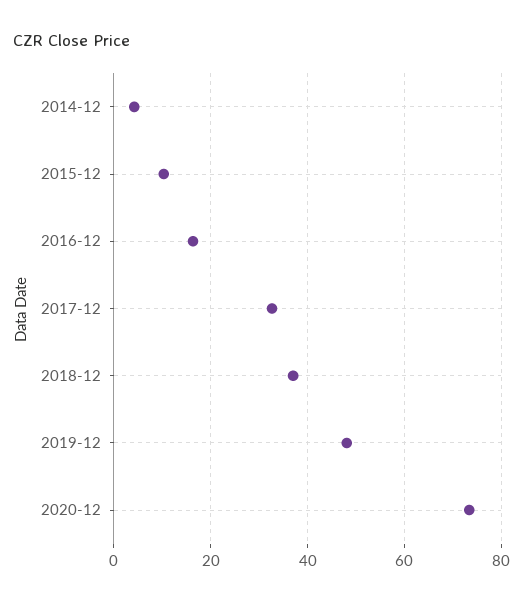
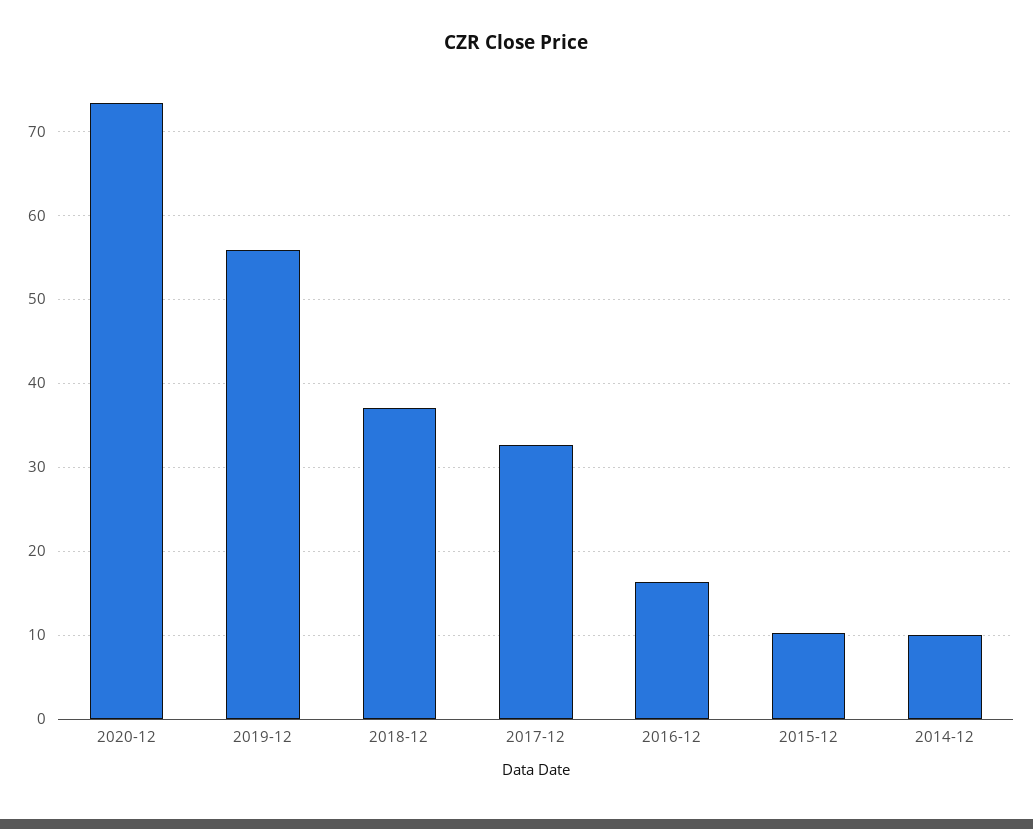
  {
-   "2014-12": 4,
+   "2014-12": 10,
    "2015-12": 10,
    "2016-12": 16,
    "2017-12": 33,
    "2018-12": 37,
-   "2019-12": 48,
+   "2019-12": 56,
    "2020-12": 73
  }

